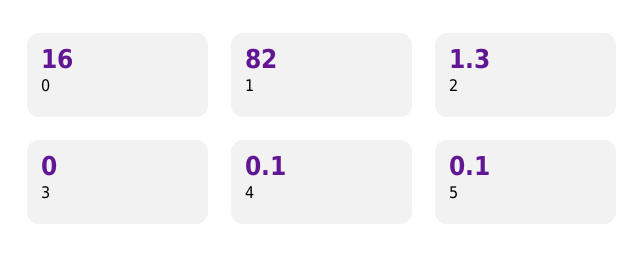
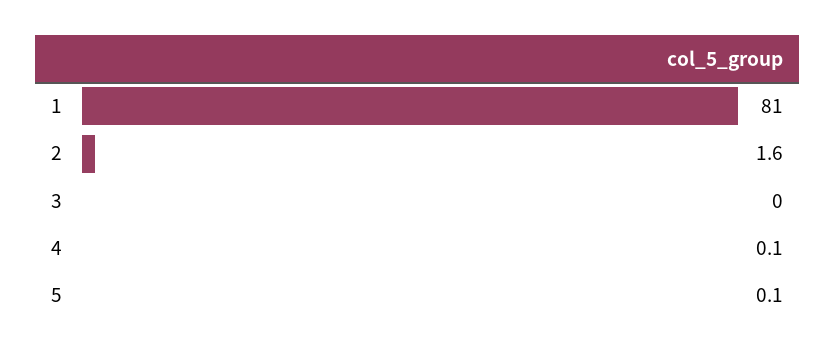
  {
-   "0": 16,
-   "1": 82,
+   "1": 81,
-   "2": 1.3,
+   "2": 1.6,
    "3": 0,
    "4": 0.1,
    "5": 0.1
  }

